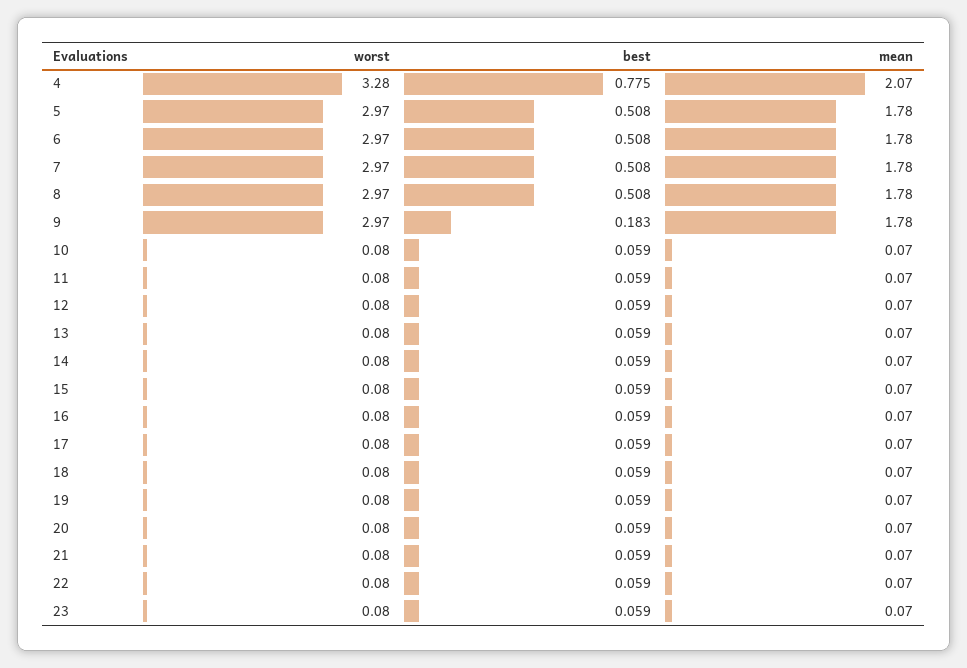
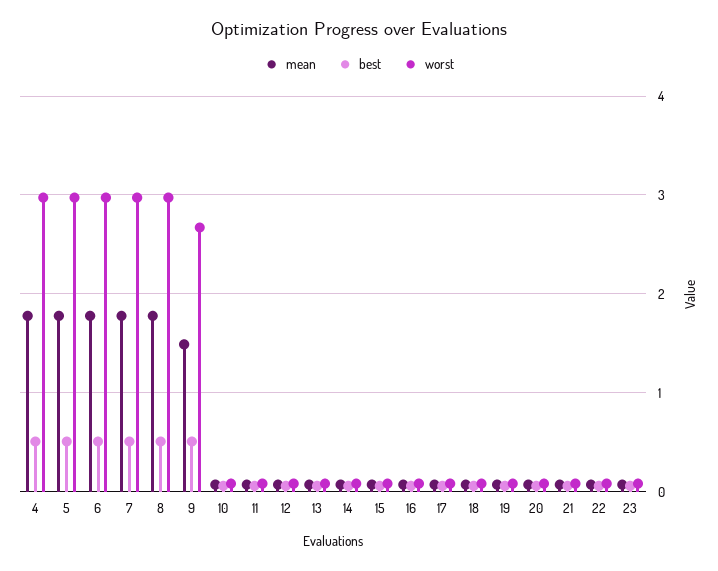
  {
    "worst": {
-     "4": 3.28,
+     "4": 3,
      "5": 2.97,
      "6": 2.97,
      "7": 2.97,
      "8": 2.97,
-     "9": 2.97,
+     "9": 2.7,
      "10": 0.08,
      "11": 0.08,
      "12": 0.08,
      "13": 0.08,
      "14": 0.08,
      "15": 0.08,
      "16": 0.08,
      "17": 0.08,
      "18": 0.08,
      "19": 0.08,
      "20": 0.08,
      "21": 0.08,
      "22": 0.08,
      "23": 0.08
    },
    "best": {
-     "4": 0.775,
+     "4": 0.5,
      "5": 0.508,
      "6": 0.508,
      "7": 0.508,
      "8": 0.508,
-     "9": 0.183,
+     "9": 0.5,
      "10": 0.059,
      "11": 0.059,
      "12": 0.059,
      "13": 0.059,
      "14": 0.059,
      "15": 0.059,
      "16": 0.059,
      "17": 0.059,
      "18": 0.059,
      "19": 0.059,
      "20": 0.059,
      "21": 0.059,
      "22": 0.059,
      "23": 0.059
    },
    "mean": {
-     "4": 2.07,
+     "4": 1.8,
      "5": 1.78,
      "6": 1.78,
      "7": 1.78,
      "8": 1.78,
-     "9": 1.78,
+     "9": 1.5,
      "10": 0.07,
      "11": 0.07,
      "12": 0.07,
      "13": 0.07,
      "14": 0.07,
      "15": 0.07,
      "16": 0.07,
      "17": 0.07,
      "18": 0.07,
      "19": 0.07,
      "20": 0.07,
      "21": 0.07,
      "22": 0.07,
      "23": 0.07
    }
  }

